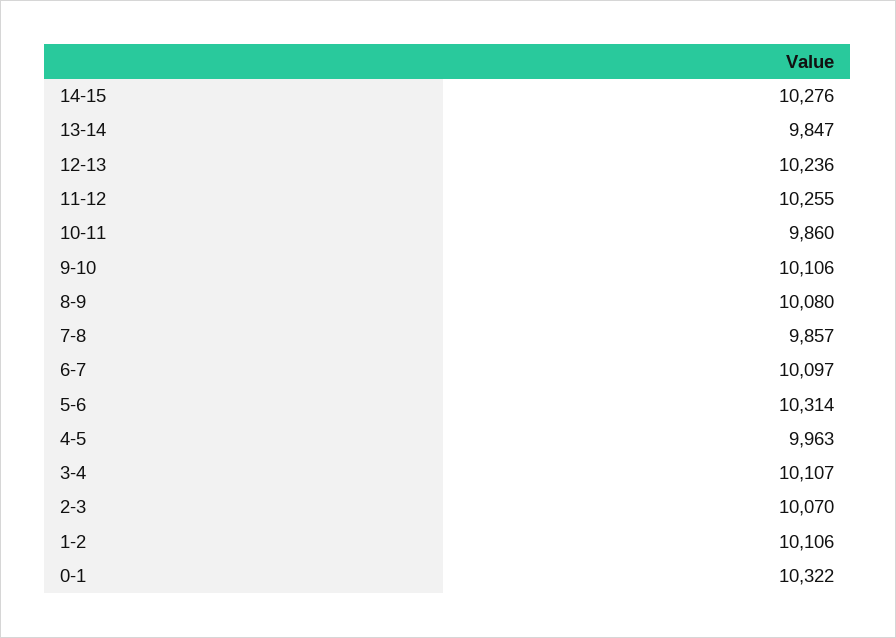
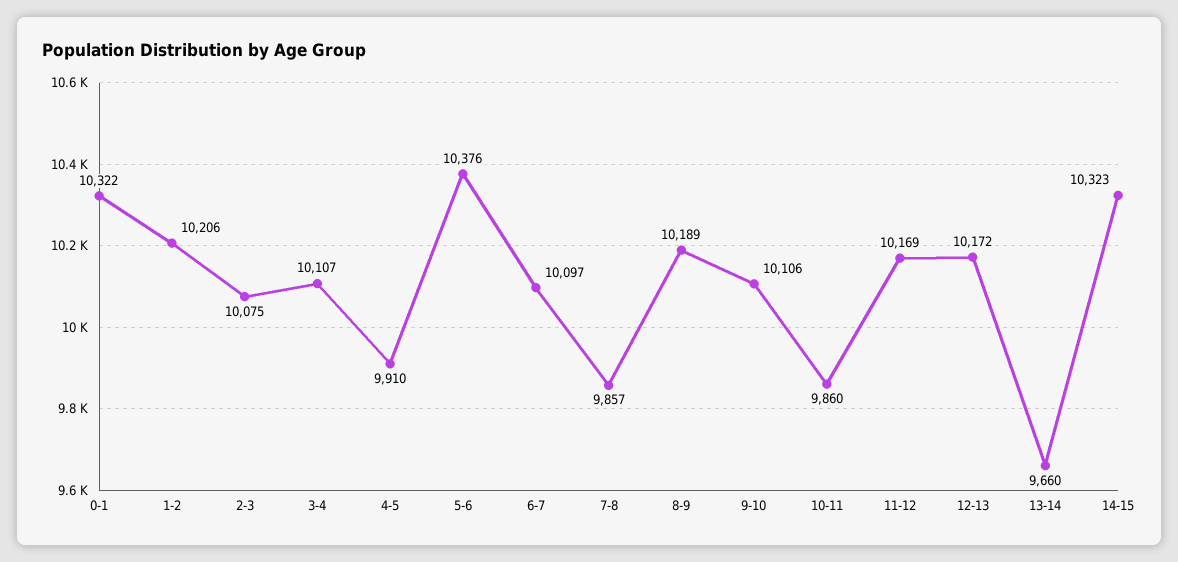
  {
-   "14-15": 10276,
+   "14-15": 10323,
-   "13-14": 9847,
+   "13-14": 9660,
-   "12-13": 10236,
+   "12-13": 10172,
-   "11-12": 10255,
+   "11-12": 10169,
    "10-11": 9860,
    "9-10": 10106,
-   "8-9": 10080,
+   "8-9": 10189,
    "7-8": 9857,
    "6-7": 10097,
-   "5-6": 10314,
+   "5-6": 10376,
-   "4-5": 9963,
+   "4-5": 9910,
    "3-4": 10107,
-   "2-3": 10070,
+   "2-3": 10075,
-   "1-2": 10106,
+   "1-2": 10206,
    "0-1": 10322
  }

